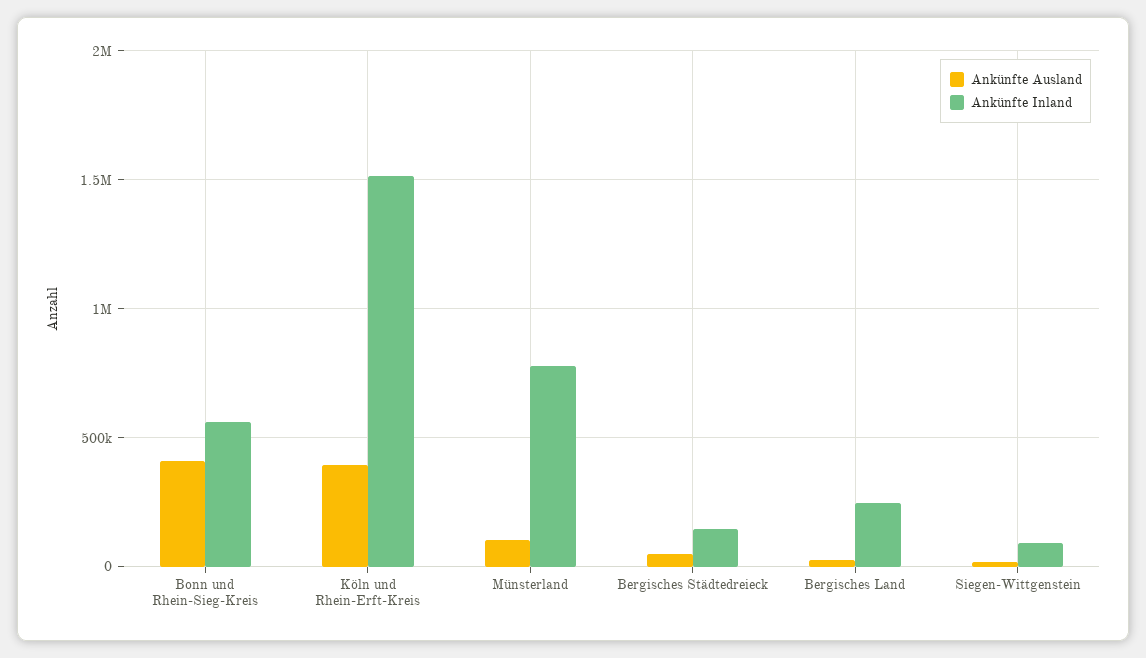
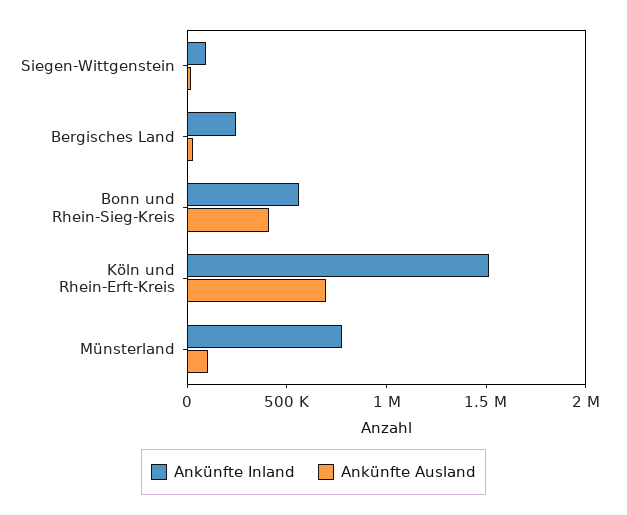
  {
    "Ankünfte Ausland": {
      "Bonn und Rhein-Sieg-Kreis": 400000,
-     "Köln und Rhein-Erft-Kreis": 400000,
+     "Köln und Rhein-Erft-Kreis": 700000,
      "Münsterland": 100000,
-     "Bergisches Städtedreieck": 50000,
      "Bergisches Land": 50000,
      "Siegen-Wittgenstein": 0
    },
    "Ankünfte Inland": {
      "Bonn und Rhein-Sieg-Kreis": 550000,
      "Köln und Rhein-Erft-Kreis": 1500000,
      "Münsterland": 800000,
-     "Bergisches Städtedreieck": 150000,
      "Bergisches Land": 250000,
      "Siegen-Wittgenstein": 100000
    }
  }

